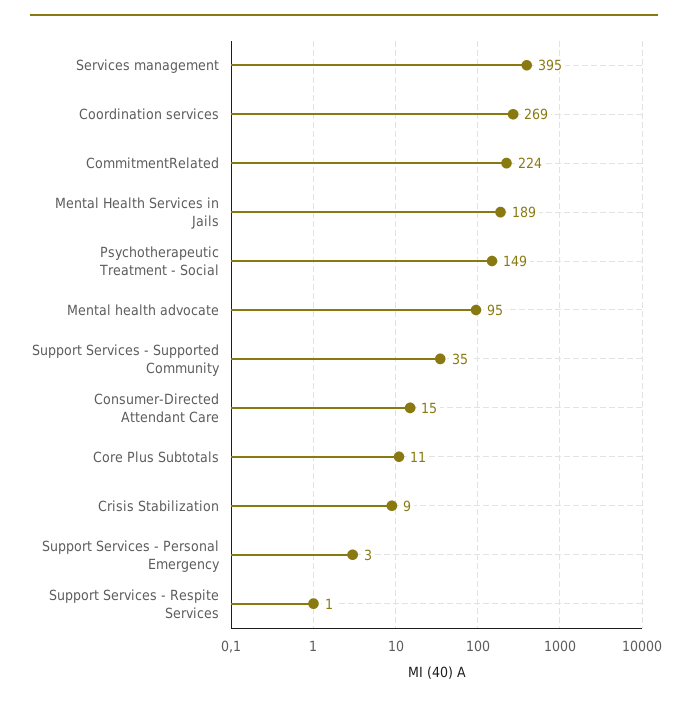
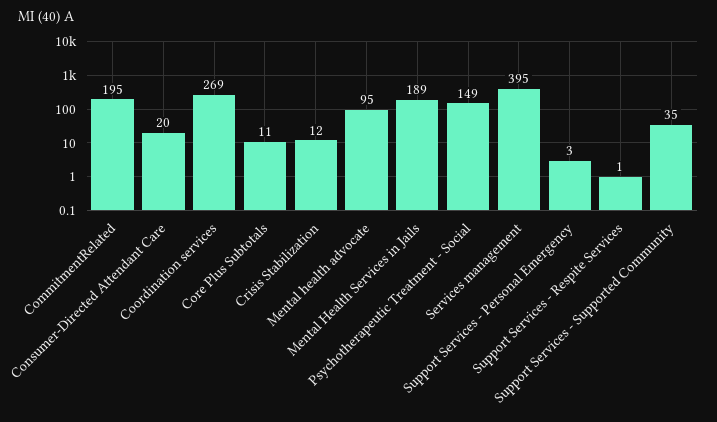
  {
    "Services management": 395,
    "Coordination services": 269,
-   "CommitmentRelated": 224,
+   "CommitmentRelated": 195,
    "Mental Health Services in Jails": 189,
    "Psychotherapeutic Treatment - Social": 149,
    "Mental health advocate": 95,
    "Support Services - Supported Community": 35,
-   "Consumer-Directed Attendant Care": 15,
+   "Consumer-Directed Attendant Care": 20,
    "Core Plus Subtotals": 11,
-   "Crisis Stabilization": 9,
+   "Crisis Stabilization": 12,
    "Support Services - Personal Emergency": 3,
    "Support Services - Respite Services": 1
  }

